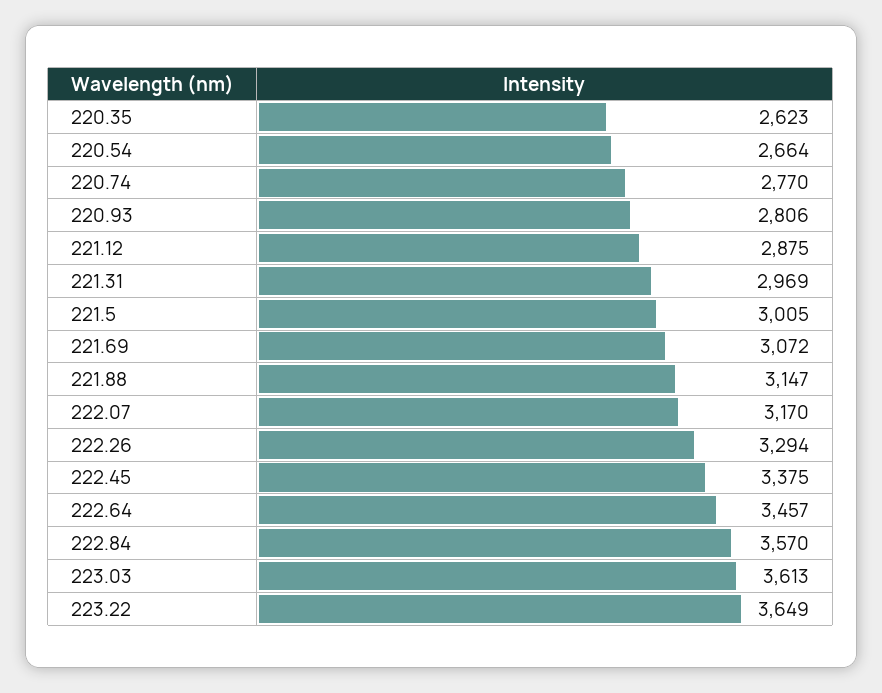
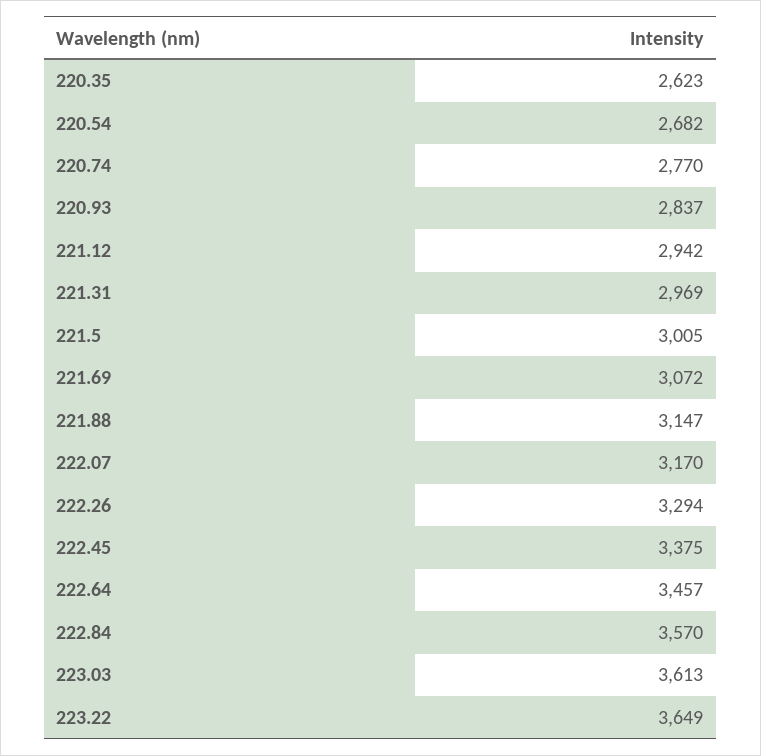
  {
    "220.35": 2623,
-   "220.54": 2664,
+   "220.54": 2682,
    "220.74": 2770,
-   "220.93": 2806,
+   "220.93": 2837,
-   "221.12": 2875,
+   "221.12": 2942,
    "221.31": 2969,
    "221.5": 3005,
    "221.69": 3072,
    "221.88": 3147,
    "222.07": 3170,
    "222.26": 3294,
    "222.45": 3375,
    "222.64": 3457,
    "222.84": 3570,
    "223.03": 3613,
    "223.22": 3649
  }

